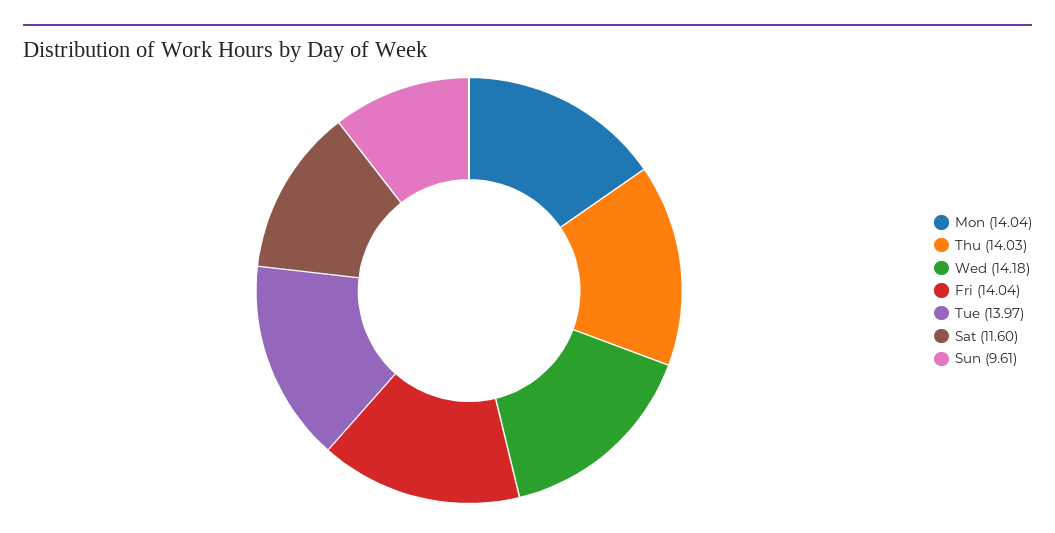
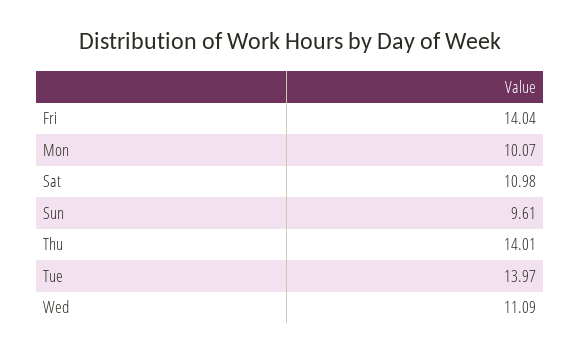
  {
-   "Mon": 14.04,
+   "Mon": 10.07,
-   "Thu": 14.03,
+   "Thu": 14.01,
-   "Wed": 14.18,
+   "Wed": 11.09,
    "Fri": 14.04,
    "Tue": 13.97,
-   "Sat": 11.6,
+   "Sat": 10.98,
    "Sun": 9.61
  }

